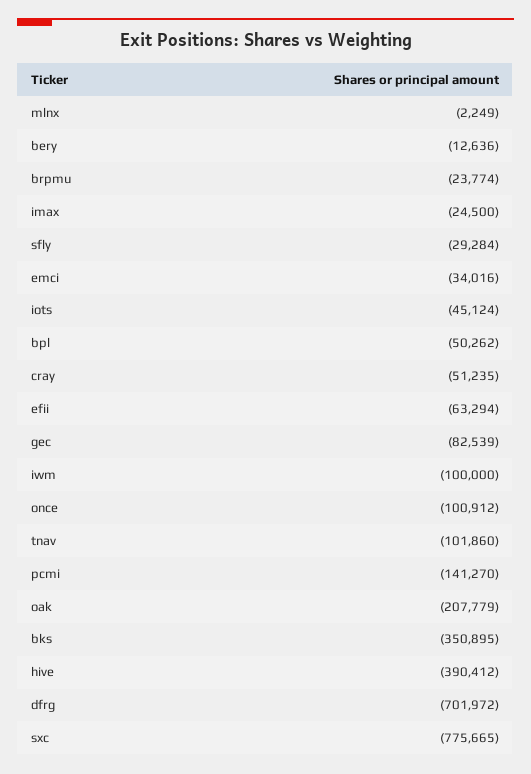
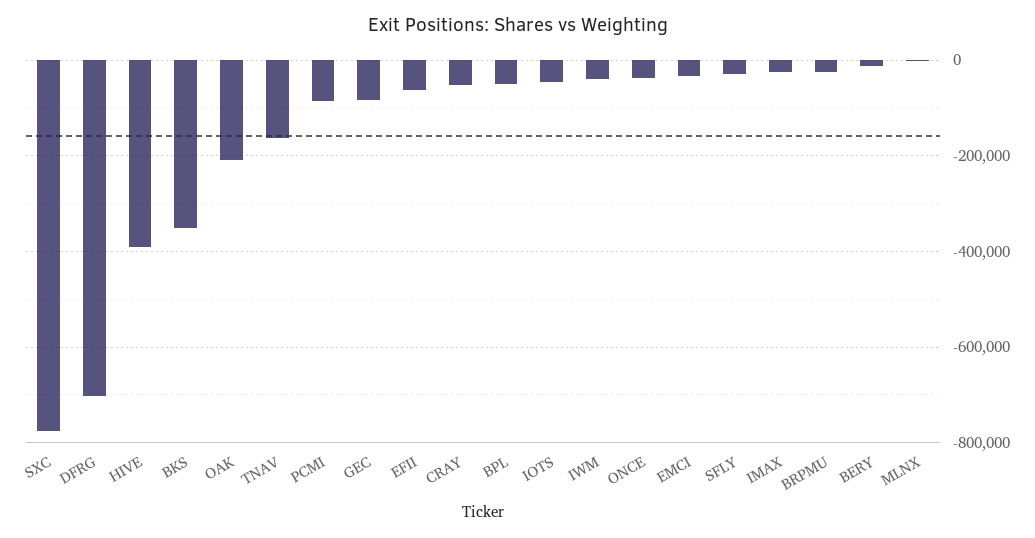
  {
    "mlnx": -2249,
    "bery": -12636,
    "brpmu": -23774,
    "imax": -24500,
    "sfly": -29284,
    "emci": -34016,
    "iots": -45124,
    "bpl": -50262,
    "cray": -51235,
    "efii": -63294,
    "gec": -82539,
-   "iwm": -100000,
+   "iwm": -40000,
-   "once": -100912,
+   "once": -40000,
-   "tnav": -101860,
+   "tnav": -160000,
-   "pcmi": -141270,
+   "pcmi": -80000,
    "oak": -207779,
    "bks": -350895,
    "hive": -390412,
    "dfrg": -701972,
    "sxc": -775665
  }

